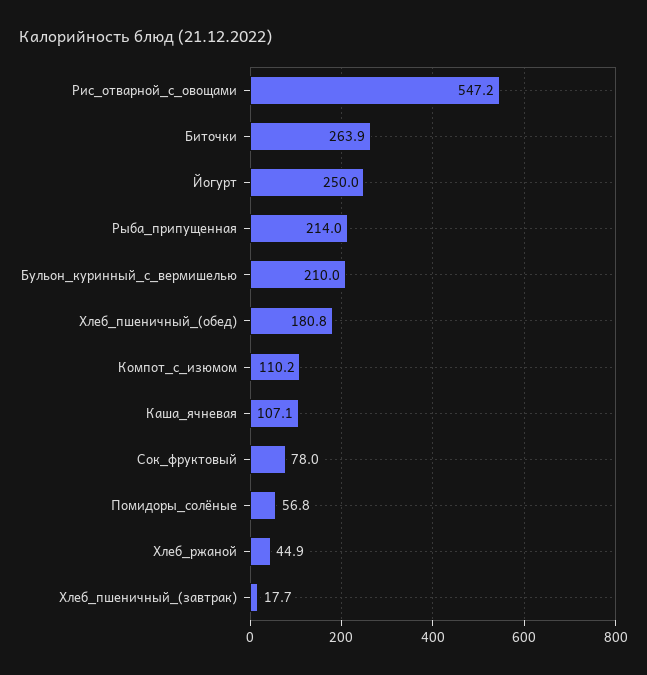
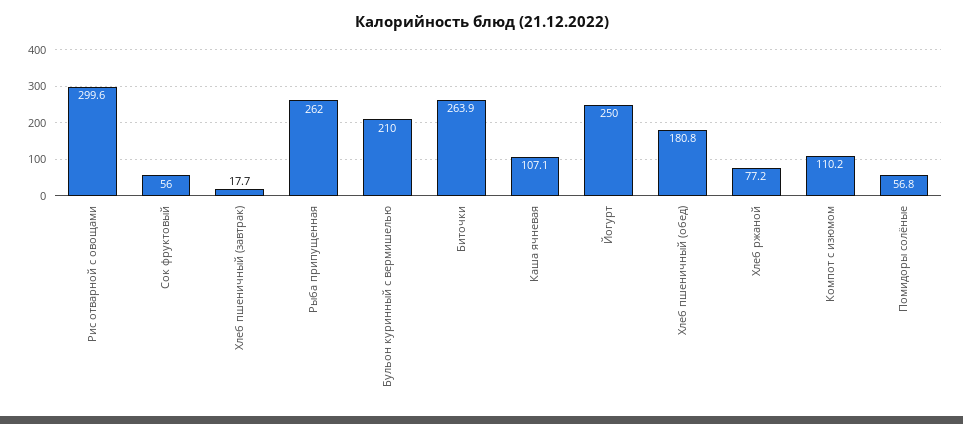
  {
-   "Рис_отварной_с_овощами": 547.2,
+   "Рис_отварной_с_овощами": 299.6,
    "Биточки": 263.9,
    "Йогурт": 250,
-   "Рыба_припущенная": 214,
+   "Рыба_припущенная": 262,
    "Бульон_куринный_с_вермишелью": 210,
    "Хлеб_пшеничный_(обед)": 180.8,
    "Компот_с_изюмом": 110.2,
    "Каша_ячневая": 107.1,
-   "Сок_фруктовый": 78,
+   "Сок_фруктовый": 56,
    "Помидоры_солёные": 56.8,
-   "Хлеб_ржаной": 44.9,
+   "Хлеб_ржаной": 77.2,
    "Хлеб_пшеничный_(завтрак)": 17.7
  }

